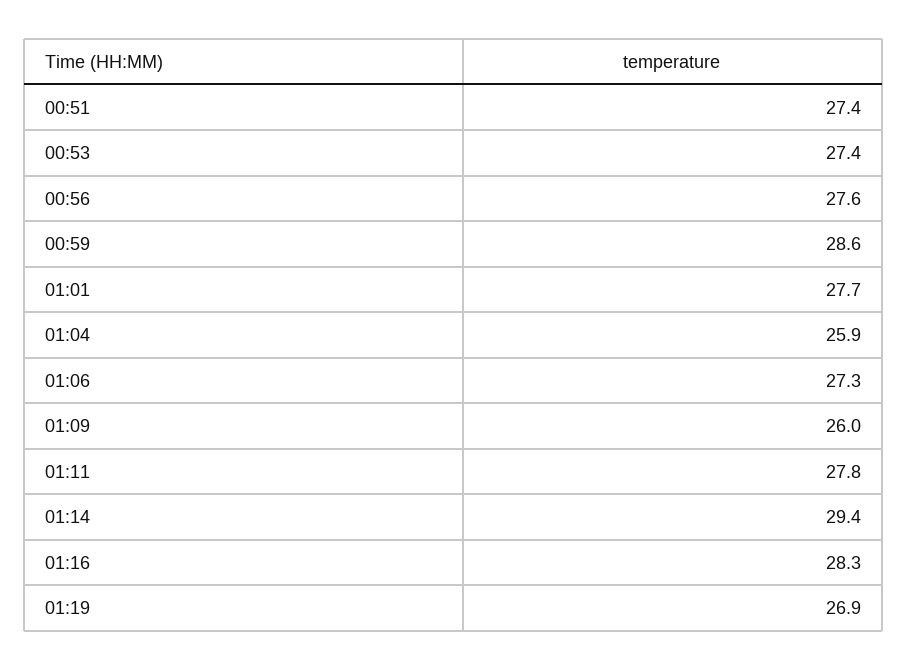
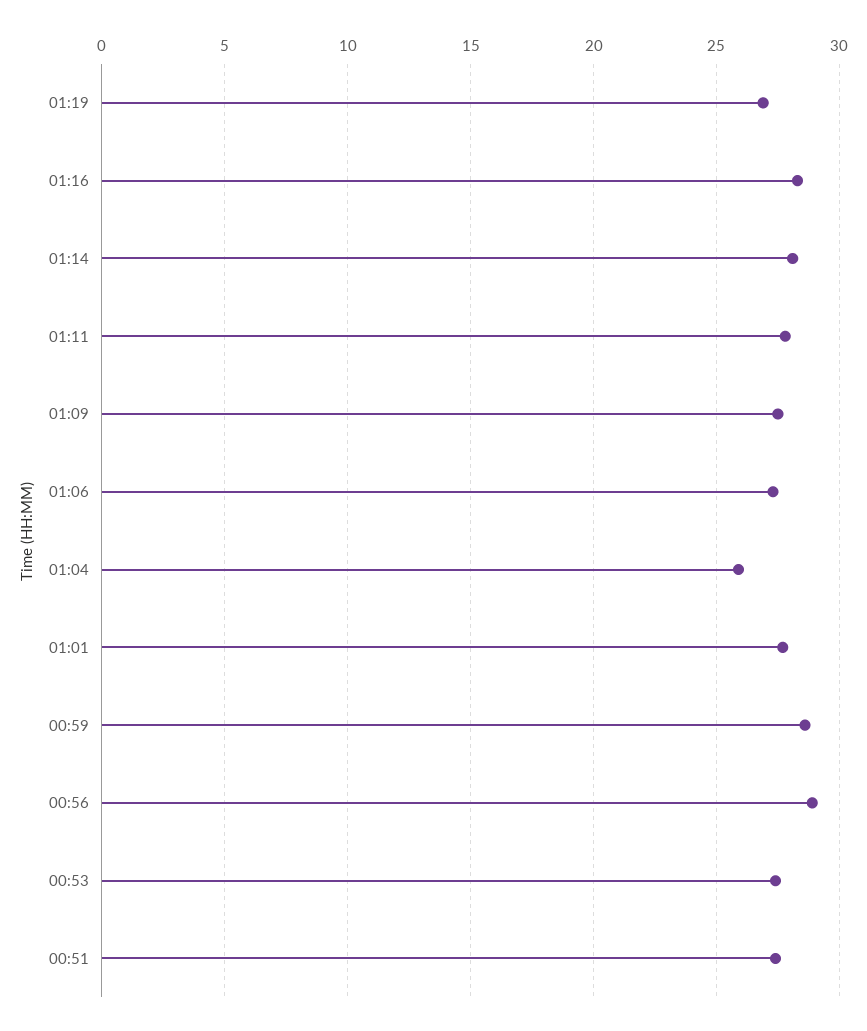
  {
    "00:51": 27.4,
    "00:53": 27.4,
-   "00:56": 27.6,
+   "00:56": 29,
    "00:59": 28.6,
    "01:01": 27.7,
    "01:04": 25.9,
    "01:06": 27.3,
-   "01:09": 26,
+   "01:09": 27.5,
    "01:11": 27.8,
-   "01:14": 29.4,
+   "01:14": 28,
    "01:16": 28.3,
    "01:19": 26.9
  }

